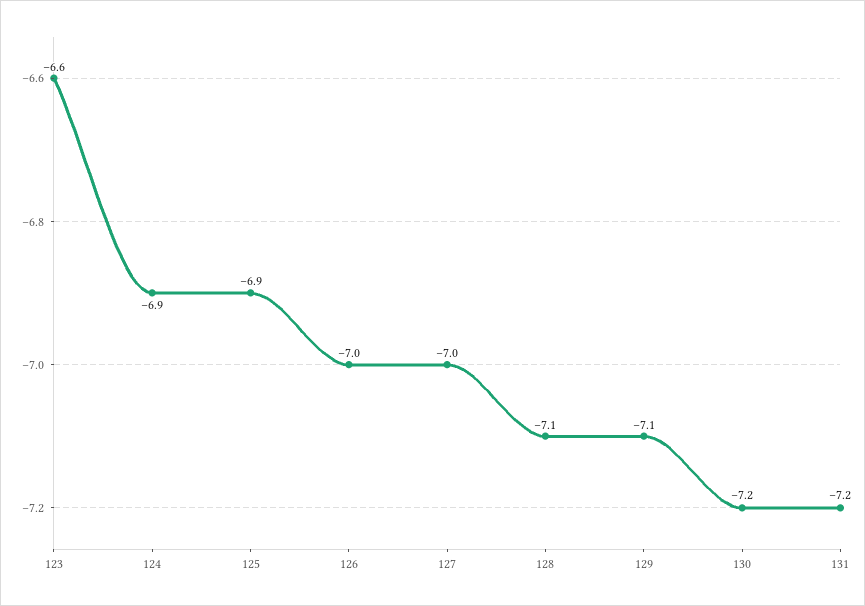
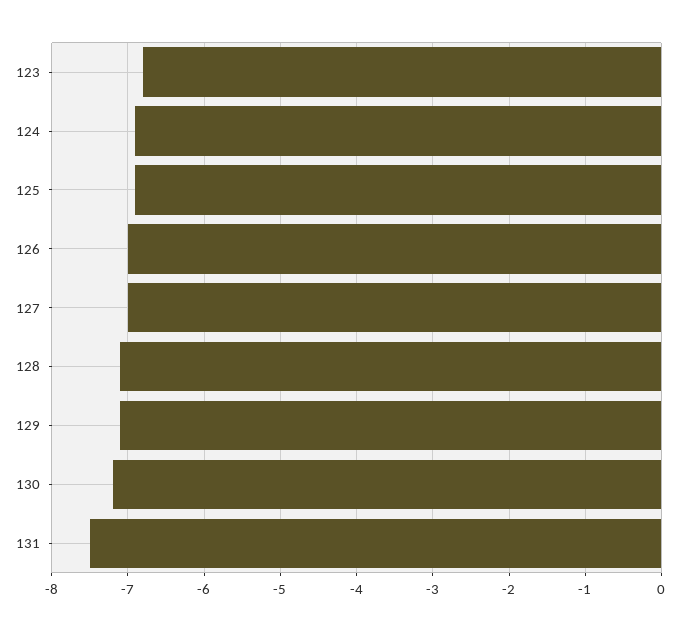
  {
-   "123": -6.6,
+   "123": -6.8,
    "124": -6.9,
    "125": -6.9,
    "126": -7,
    "127": -7,
    "128": -7.1,
    "129": -7.1,
    "130": -7.2,
-   "131": -7.2
+   "131": -7.5
  }

